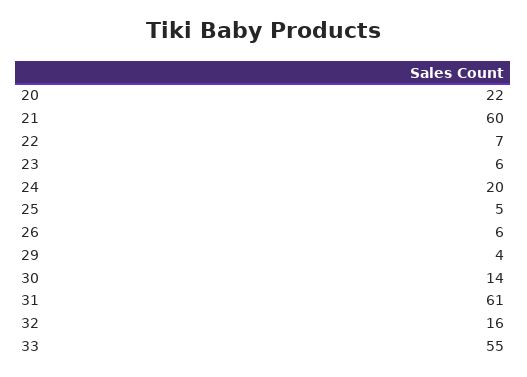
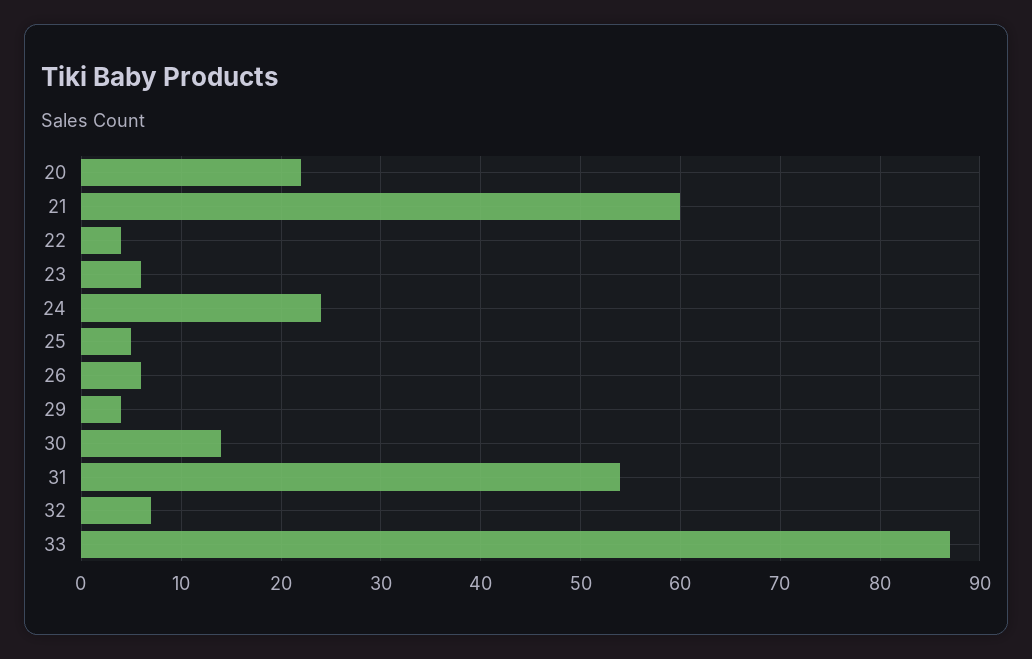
  {
    "20": 22,
    "21": 60,
-   "22": 7,
+   "22": 4,
    "23": 6,
-   "24": 20,
+   "24": 24,
    "25": 5,
    "26": 6,
    "29": 4,
    "30": 14,
-   "31": 61,
+   "31": 54,
-   "32": 16,
+   "32": 7,
-   "33": 55
+   "33": 87
  }

